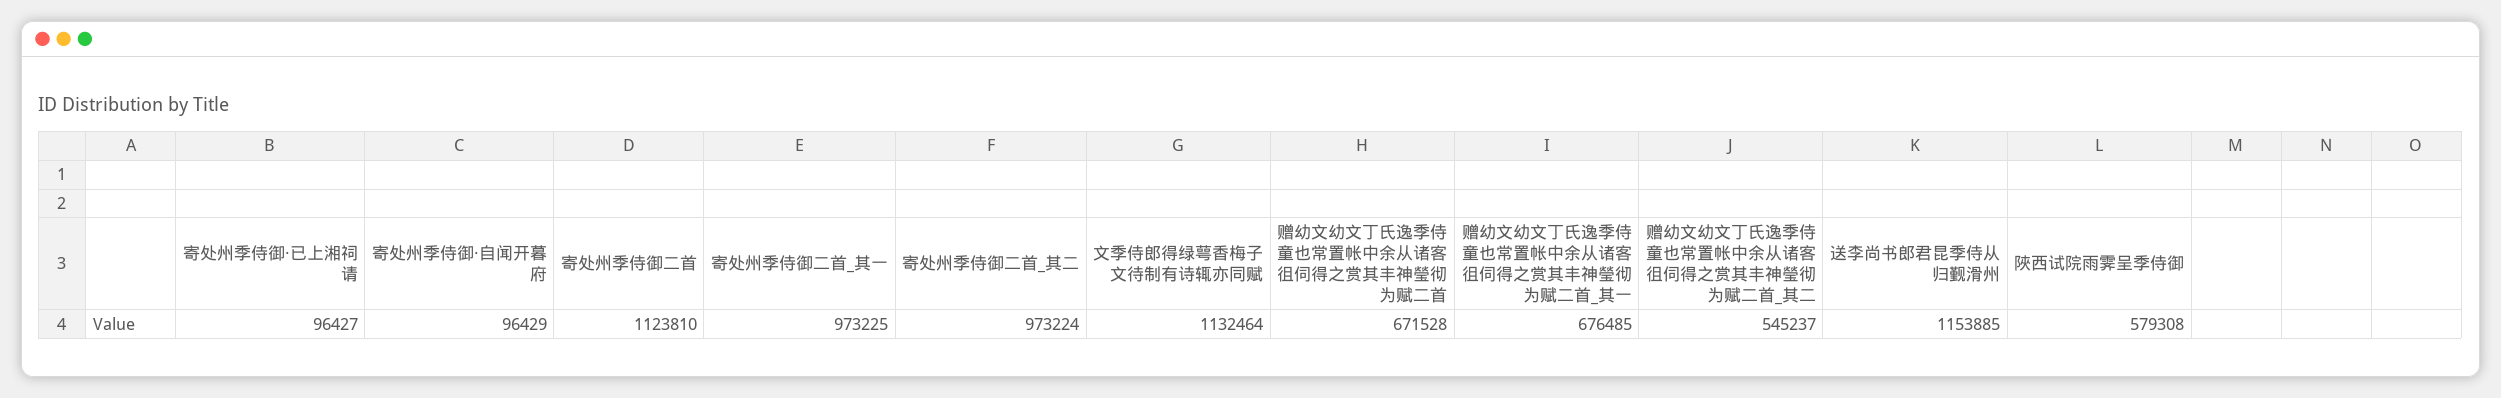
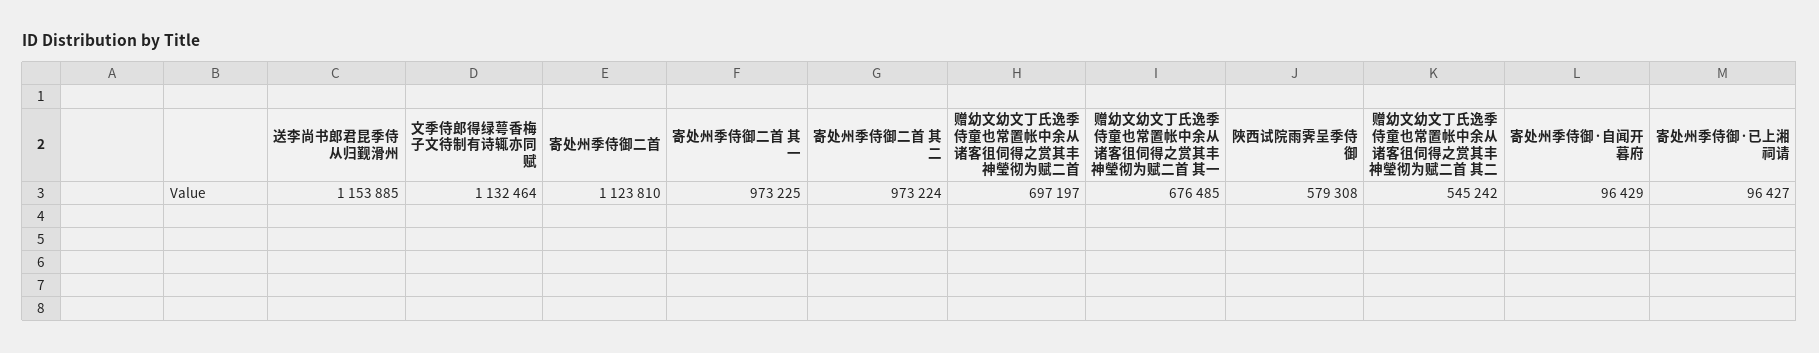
  {
    "寄处州季侍御·已上湘祠请": 96427,
    "寄处州季侍御·自闻开暮府": 96429,
    "寄处州季侍御二首": 1123810,
    "寄处州季侍御二首_其一": 973225,
    "寄处州季侍御二首_其二": 973224,
    "文季侍郎得绿萼香梅子文待制有诗辄亦同赋": 1132464,
-   "赠幼文幼文丁氏逸季侍童也常置帐中余从诸客徂伺得之赏其丰神瑩彻为赋二首": 671528,
+   "赠幼文幼文丁氏逸季侍童也常置帐中余从诸客徂伺得之赏其丰神瑩彻为赋二首": 697197,
    "赠幼文幼文丁氏逸季侍童也常置帐中余从诸客徂伺得之赏其丰神瑩彻为赋二首_其一": 676485,
-   "赠幼文幼文丁氏逸季侍童也常置帐中余从诸客徂伺得之赏其丰神瑩彻为赋二首_其二": 545237,
+   "赠幼文幼文丁氏逸季侍童也常置帐中余从诸客徂伺得之赏其丰神瑩彻为赋二首_其二": 545242,
    "送李尚书郎君昆季侍从归觐滑州": 1153885,
    "陜西试院雨霁呈季侍御": 579308
  }

